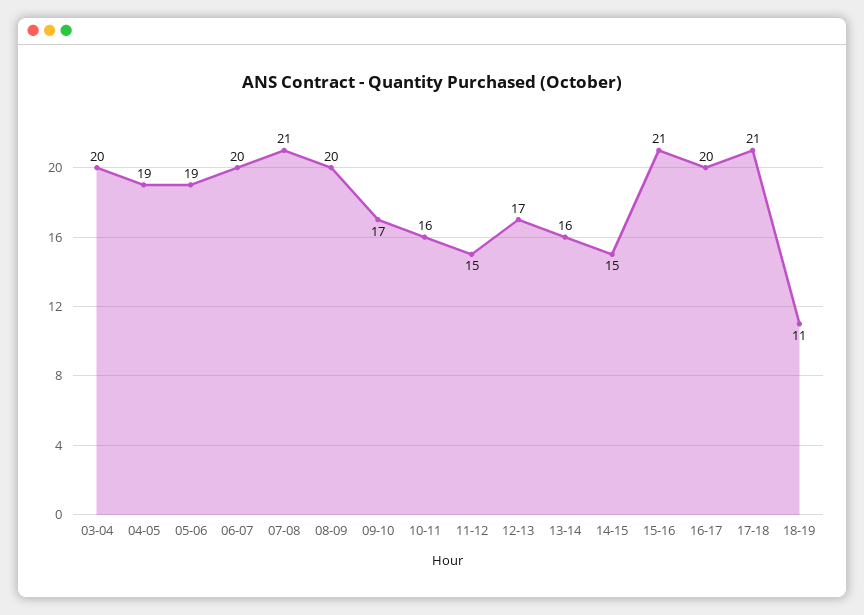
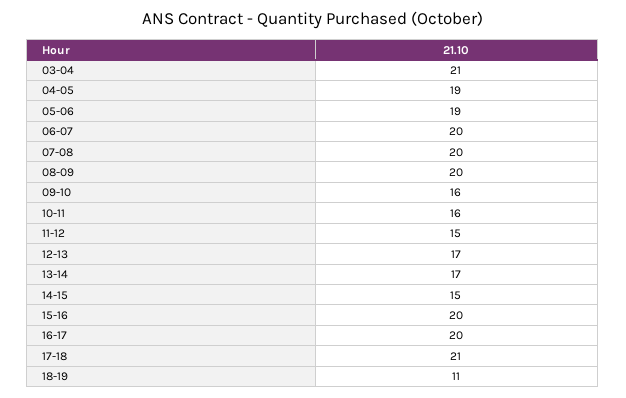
  {
-   "03-04": 20,
+   "03-04": 21,
    "04-05": 19,
    "05-06": 19,
    "06-07": 20,
-   "07-08": 21,
+   "07-08": 20,
    "08-09": 20,
-   "09-10": 17,
+   "09-10": 16,
    "10-11": 16,
    "11-12": 15,
    "12-13": 17,
-   "13-14": 16,
+   "13-14": 17,
    "14-15": 15,
-   "15-16": 21,
+   "15-16": 20,
    "16-17": 20,
    "17-18": 21,
    "18-19": 11
  }

